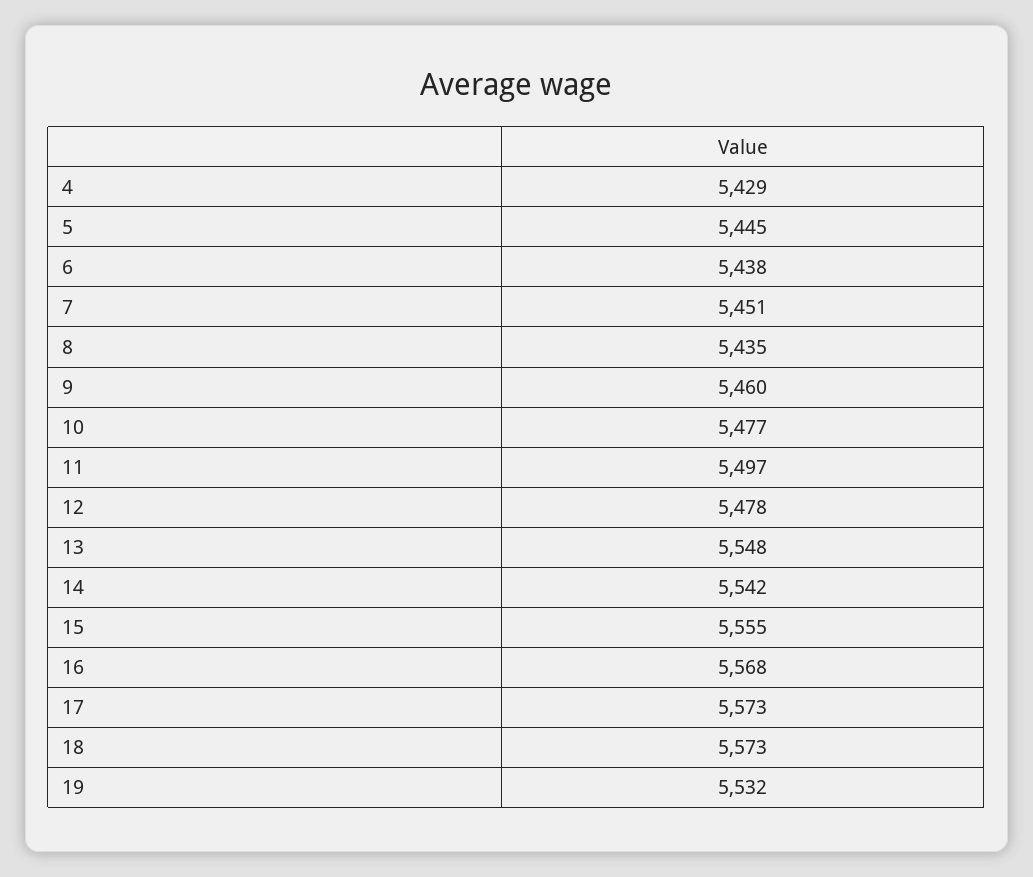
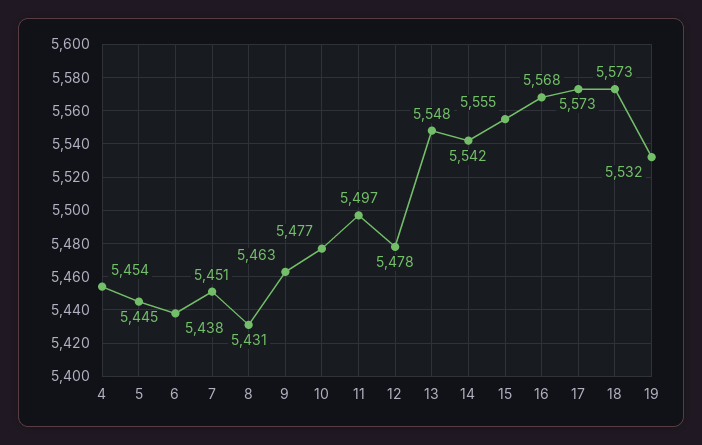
  {
-   "4": 5429,
+   "4": 5454,
    "5": 5445,
    "6": 5438,
    "7": 5451,
-   "8": 5435,
+   "8": 5431,
-   "9": 5460,
+   "9": 5463,
    "10": 5477,
    "11": 5497,
    "12": 5478,
    "13": 5548,
    "14": 5542,
    "15": 5555,
    "16": 5568,
    "17": 5573,
    "18": 5573,
    "19": 5532
  }

